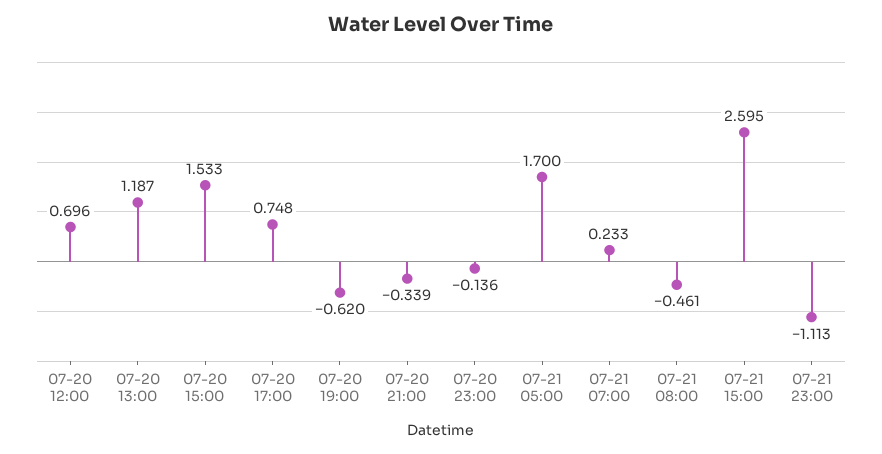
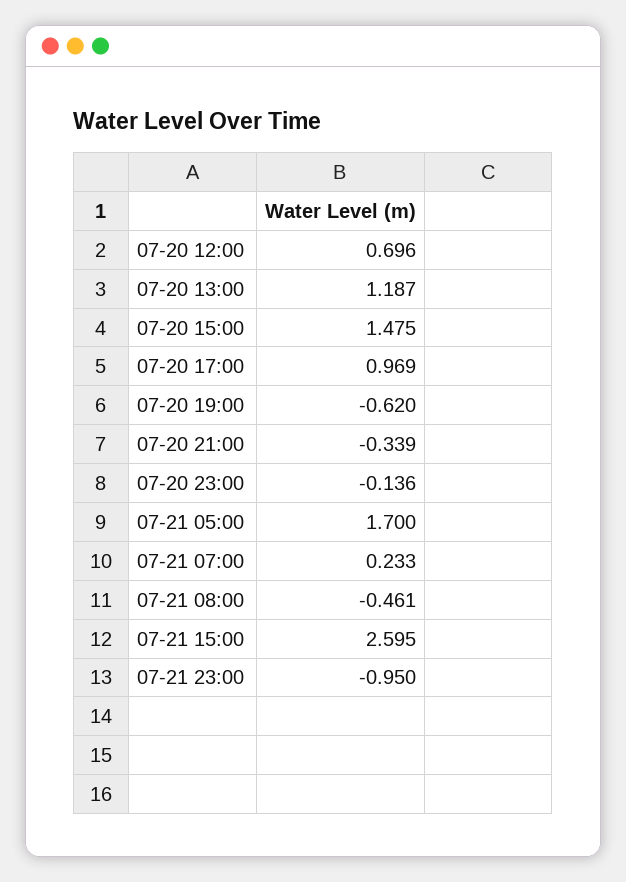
  {
    "07-20 12:00": 0.696,
    "07-20 13:00": 1.187,
-   "07-20 15:00": 1.533,
+   "07-20 15:00": 1.475,
-   "07-20 17:00": 0.748,
+   "07-20 17:00": 0.969,
    "07-20 19:00": -0.62,
    "07-20 21:00": -0.339,
    "07-20 23:00": -0.136,
    "07-21 05:00": 1.7,
    "07-21 07:00": 0.233,
    "07-21 08:00": -0.461,
    "07-21 15:00": 2.595,
-   "07-21 23:00": -1.113
+   "07-21 23:00": -0.95
  }

